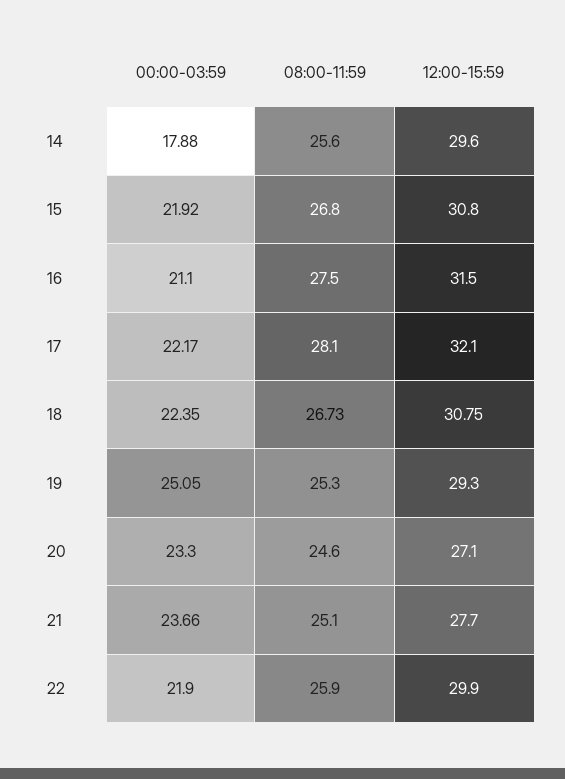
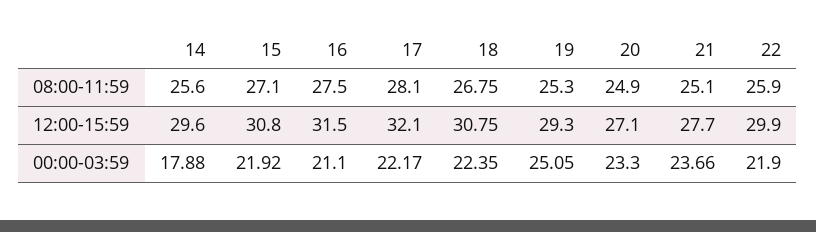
  {
    "00:00-03:59": {
      "14": 17.88,
      "15": 21.92,
      "16": 21.1,
      "17": 22.17,
      "18": 22.35,
      "19": 25.05,
      "20": 23.3,
      "21": 23.66,
      "22": 21.9
    },
    "08:00-11:59": {
      "14": 25.6,
-     "15": 26.8,
+     "15": 27.1,
      "16": 27.5,
      "17": 28.1,
-     "18": 26.73,
+     "18": 26.75,
      "19": 25.3,
-     "20": 24.6,
+     "20": 24.9,
      "21": 25.1,
      "22": 25.9
    },
    "12:00-15:59": {
      "14": 29.6,
      "15": 30.8,
      "16": 31.5,
      "17": 32.1,
      "18": 30.75,
      "19": 29.3,
      "20": 27.1,
      "21": 27.7,
      "22": 29.9
    }
  }

